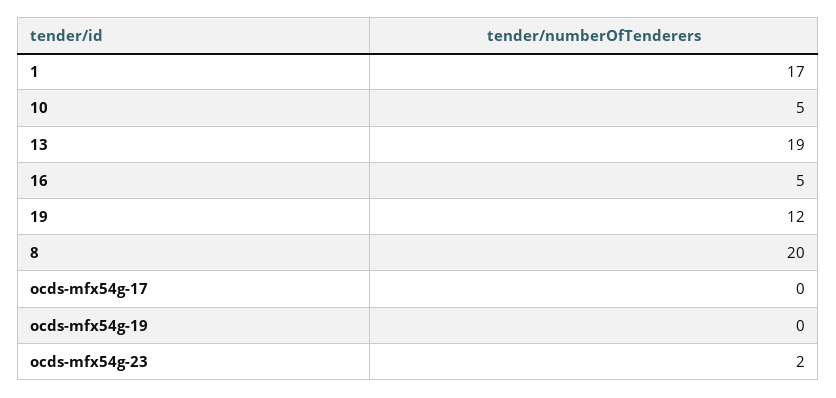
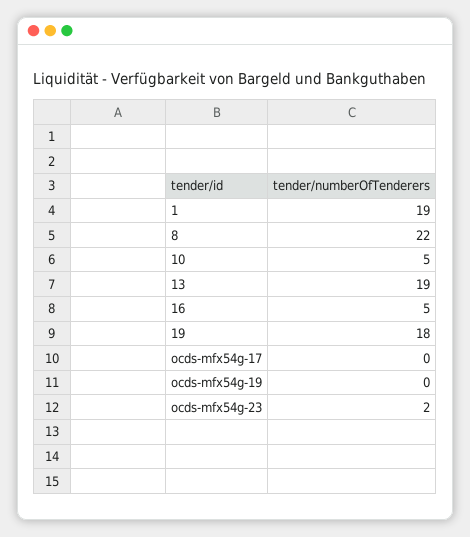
  {
-   "1": 17,
+   "1": 19,
    "10": 5,
    "13": 19,
    "16": 5,
-   "19": 12,
+   "19": 18,
-   "8": 20,
+   "8": 22,
    "ocds-mfx54g-17": 0,
    "ocds-mfx54g-19": 0,
    "ocds-mfx54g-23": 2
  }

